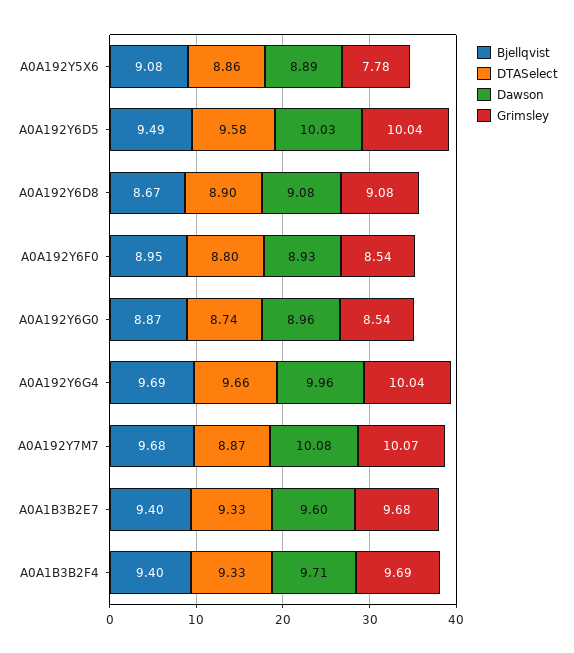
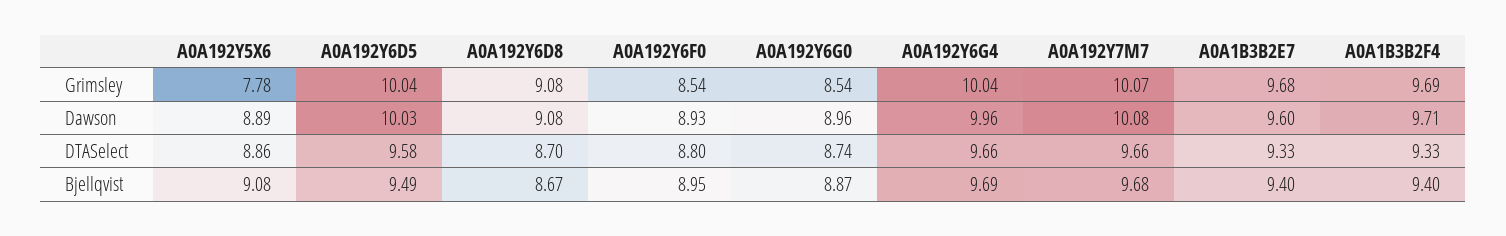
  {
    "Bjellqvist": {
      "A0A192Y5X6": 9.08,
      "A0A192Y6D5": 9.49,
      "A0A192Y6D8": 8.67,
      "A0A192Y6F0": 8.95,
      "A0A192Y6G0": 8.87,
      "A0A192Y6G4": 9.69,
      "A0A192Y7M7": 9.68,
      "A0A1B3B2E7": 9.4,
      "A0A1B3B2F4": 9.4
    },
    "DTASelect": {
      "A0A192Y5X6": 8.86,
      "A0A192Y6D5": 9.58,
-     "A0A192Y6D8": 8.9,
+     "A0A192Y6D8": 8.7,
      "A0A192Y6F0": 8.8,
      "A0A192Y6G0": 8.74,
      "A0A192Y6G4": 9.66,
-     "A0A192Y7M7": 8.87,
+     "A0A192Y7M7": 9.66,
      "A0A1B3B2E7": 9.33,
      "A0A1B3B2F4": 9.33
    },
    "Dawson": {
      "A0A192Y5X6": 8.89,
      "A0A192Y6D5": 10.03,
      "A0A192Y6D8": 9.08,
      "A0A192Y6F0": 8.93,
      "A0A192Y6G0": 8.96,
      "A0A192Y6G4": 9.96,
      "A0A192Y7M7": 10.08,
      "A0A1B3B2E7": 9.6,
      "A0A1B3B2F4": 9.71
    },
    "Grimsley": {
      "A0A192Y5X6": 7.78,
      "A0A192Y6D5": 10.04,
      "A0A192Y6D8": 9.08,
      "A0A192Y6F0": 8.54,
      "A0A192Y6G0": 8.54,
      "A0A192Y6G4": 10.04,
      "A0A192Y7M7": 10.07,
      "A0A1B3B2E7": 9.68,
      "A0A1B3B2F4": 9.69
    }
  }

